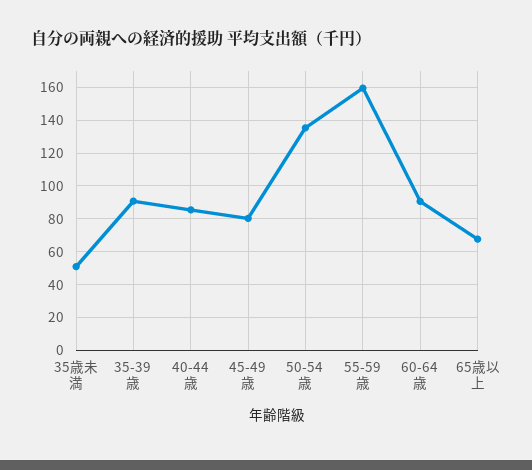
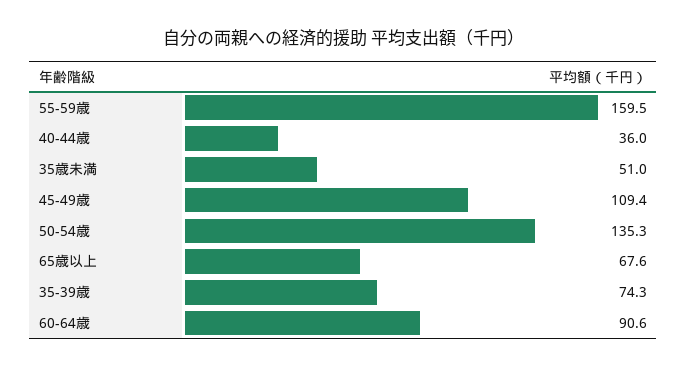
  {
    "35歳未満": 51,
-   "35-39歳": 90,
+   "35-39歳": 74.3,
-   "40-44歳": 85,
+   "40-44歳": 36,
-   "45-49歳": 80,
+   "45-49歳": 109.4,
    "50-54歳": 135.3,
    "55-59歳": 159.5,
    "60-64歳": 90.6,
    "65歳以上": 67.6
  }

